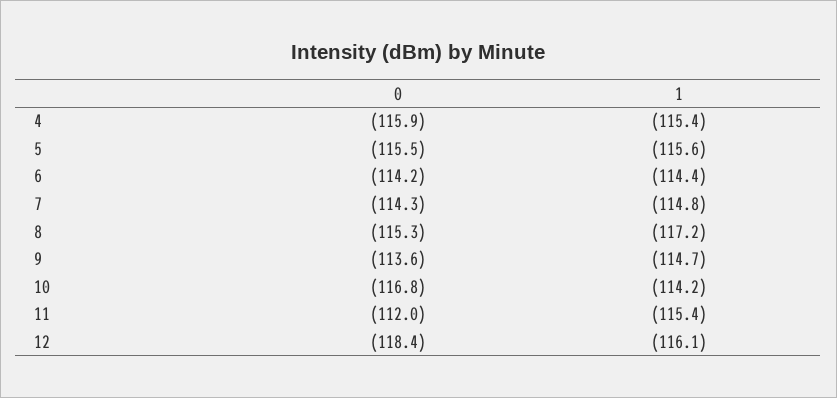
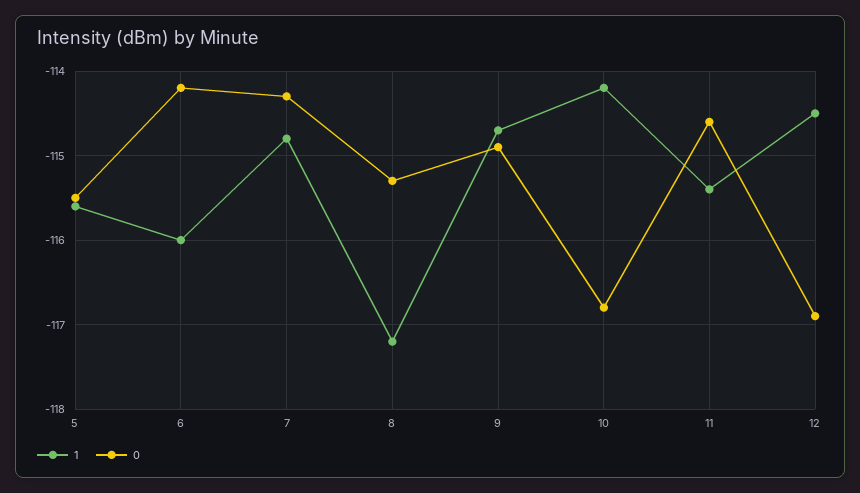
  {
    "0": {
-     "4": -115.9,
      "5": -115.5,
      "6": -114.2,
      "7": -114.3,
      "8": -115.3,
-     "9": -113.6,
+     "9": -114.9,
      "10": -116.8,
-     "11": -112,
+     "11": -114.6,
-     "12": -118.4
+     "12": -116.9
    },
    "1": {
-     "4": -115.4,
      "5": -115.6,
-     "6": -114.4,
+     "6": -116,
      "7": -114.8,
      "8": -117.2,
      "9": -114.7,
      "10": -114.2,
      "11": -115.4,
-     "12": -116.1
+     "12": -114.5
    }
  }

